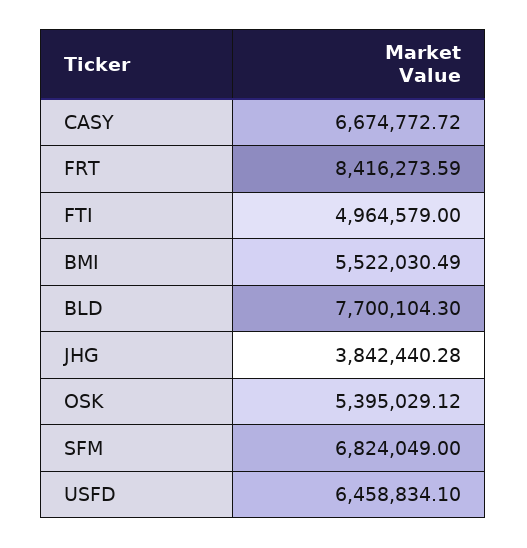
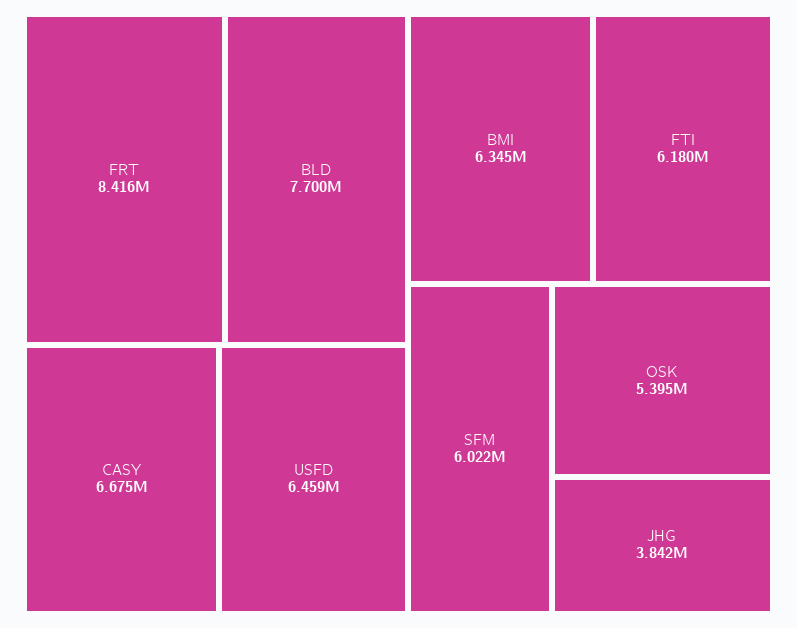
  {
    "CASY": 6674772.72,
    "FRT": 8416273.59,
-   "FTI": 4964579,
+   "FTI": 6180000,
-   "BMI": 5522030.49,
+   "BMI": 6345000,
    "BLD": 7700104.3,
    "JHG": 3842440.28,
    "OSK": 5395029.12,
-   "SFM": 6824049,
+   "SFM": 6022000,
    "USFD": 6458834.1
  }

